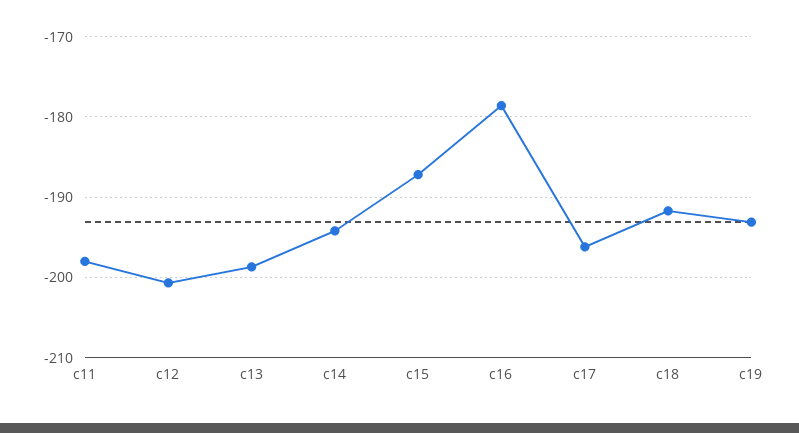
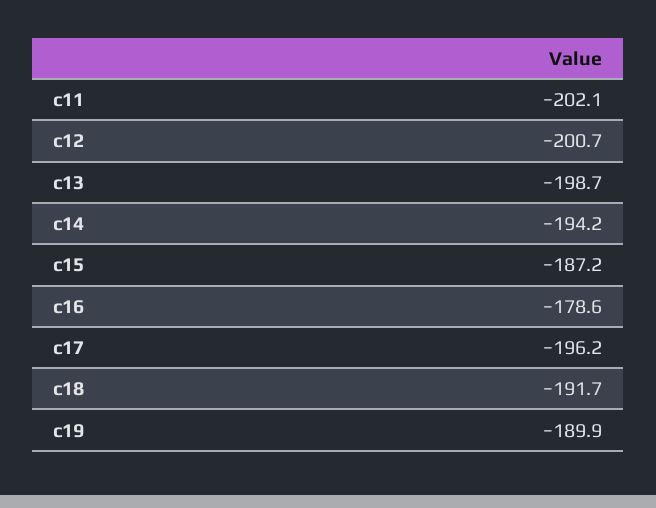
  {
-   "c11": -198,
+   "c11": -202.1,
    "c12": -200.7,
    "c13": -198.7,
    "c14": -194.2,
    "c15": -187.2,
    "c16": -178.6,
    "c17": -196.2,
    "c18": -191.7,
-   "c19": -193
+   "c19": -189.9
  }

